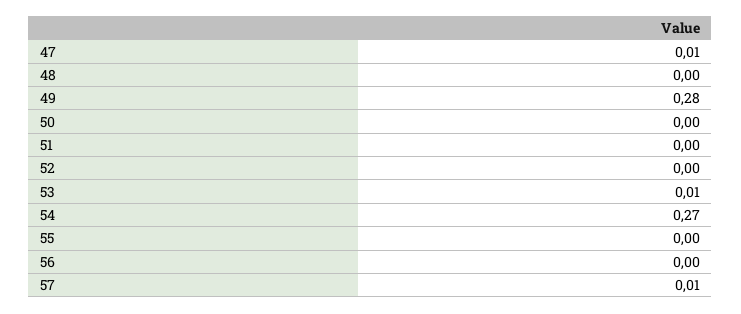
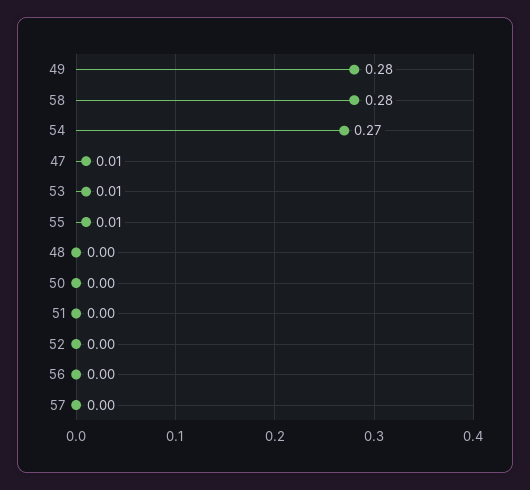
  {
    "47": 0.01,
    "48": 0,
    "49": 0.28,
    "50": 0,
    "51": 0,
    "52": 0,
    "53": 0.01,
    "54": 0.27,
-   "55": 0,
+   "55": 0.01,
    "56": 0,
-   "57": 0.01
+   "57": 0,
+   "58": 0.28
  }

